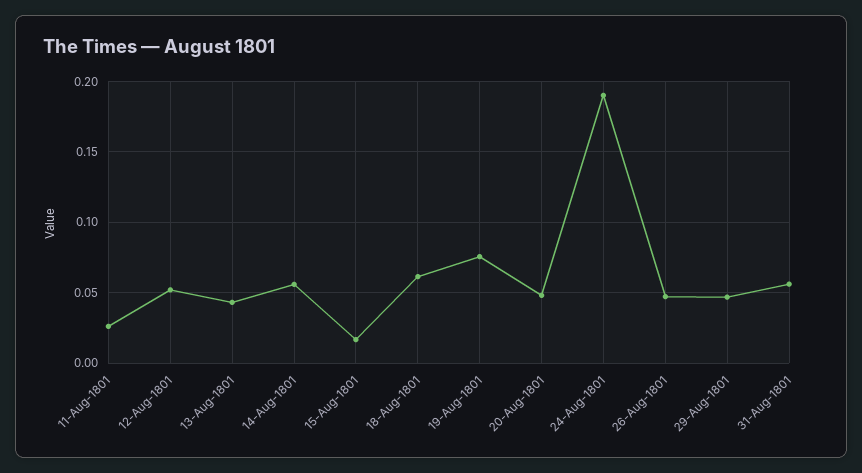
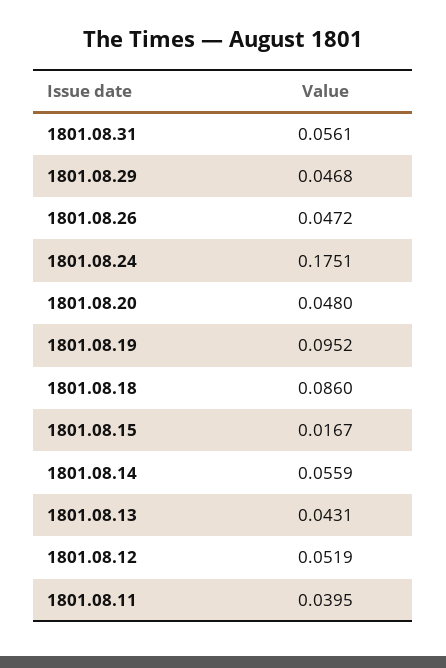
  {
-   "11-Aug-1801": 0.025,
+   "11-Aug-1801": 0.0395,
    "12-Aug-1801": 0.0519,
    "13-Aug-1801": 0.0431,
    "14-Aug-1801": 0.0559,
    "15-Aug-1801": 0.0167,
-   "18-Aug-1801": 0.06,
+   "18-Aug-1801": 0.086,
-   "19-Aug-1801": 0.075,
+   "19-Aug-1801": 0.0952,
    "20-Aug-1801": 0.048,
-   "24-Aug-1801": 0.19,
+   "24-Aug-1801": 0.1751,
    "26-Aug-1801": 0.0472,
    "29-Aug-1801": 0.0468,
    "31-Aug-1801": 0.0561
  }

